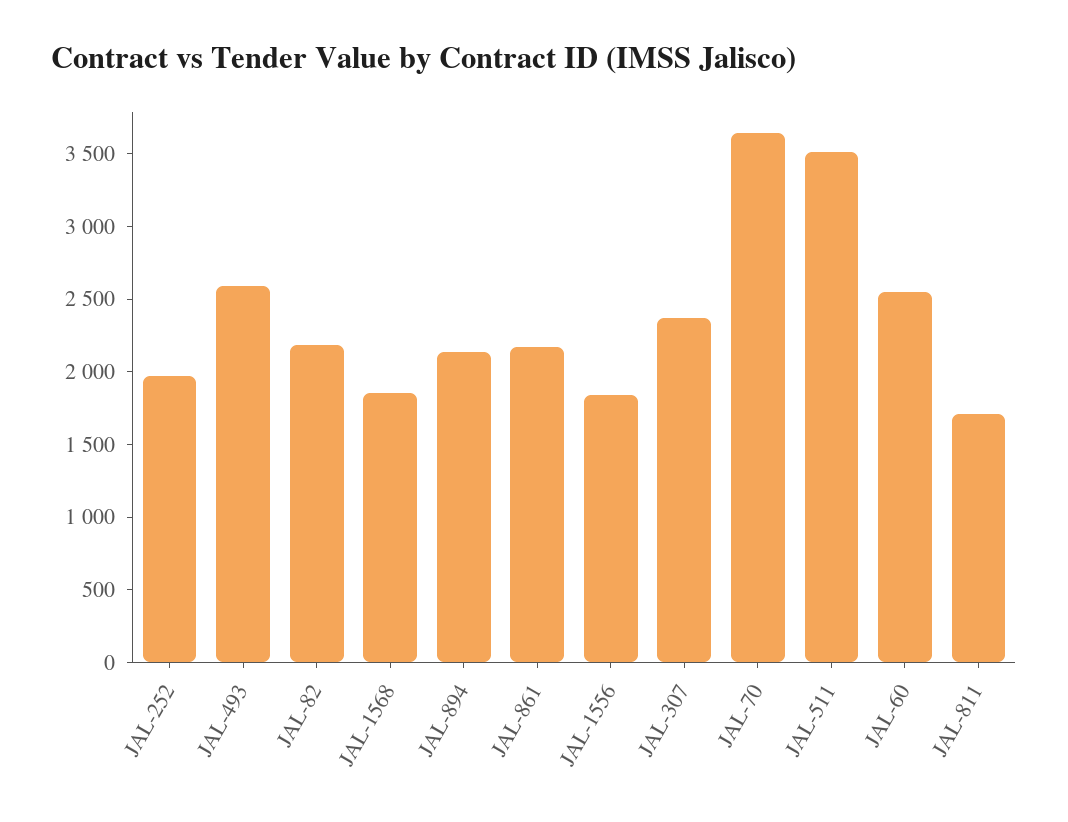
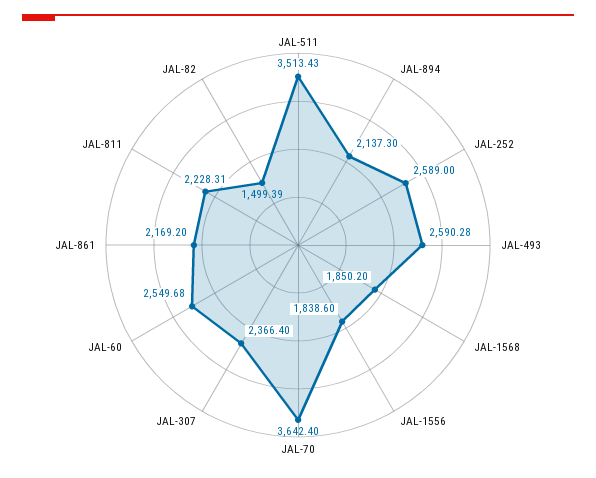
  {
-   "JAL-252": 2000,
+   "JAL-252": 2589,
    "JAL-493": 2590.28,
-   "JAL-82": 2200,
+   "JAL-82": 1499.39,
    "JAL-1568": 1850.2,
    "JAL-894": 2137.3,
    "JAL-861": 2169.2,
    "JAL-1556": 1838.6,
    "JAL-307": 2366.4,
    "JAL-70": 3642.4,
    "JAL-511": 3513.43,
    "JAL-60": 2549.68,
-   "JAL-811": 1700
+   "JAL-811": 2228.31
  }

